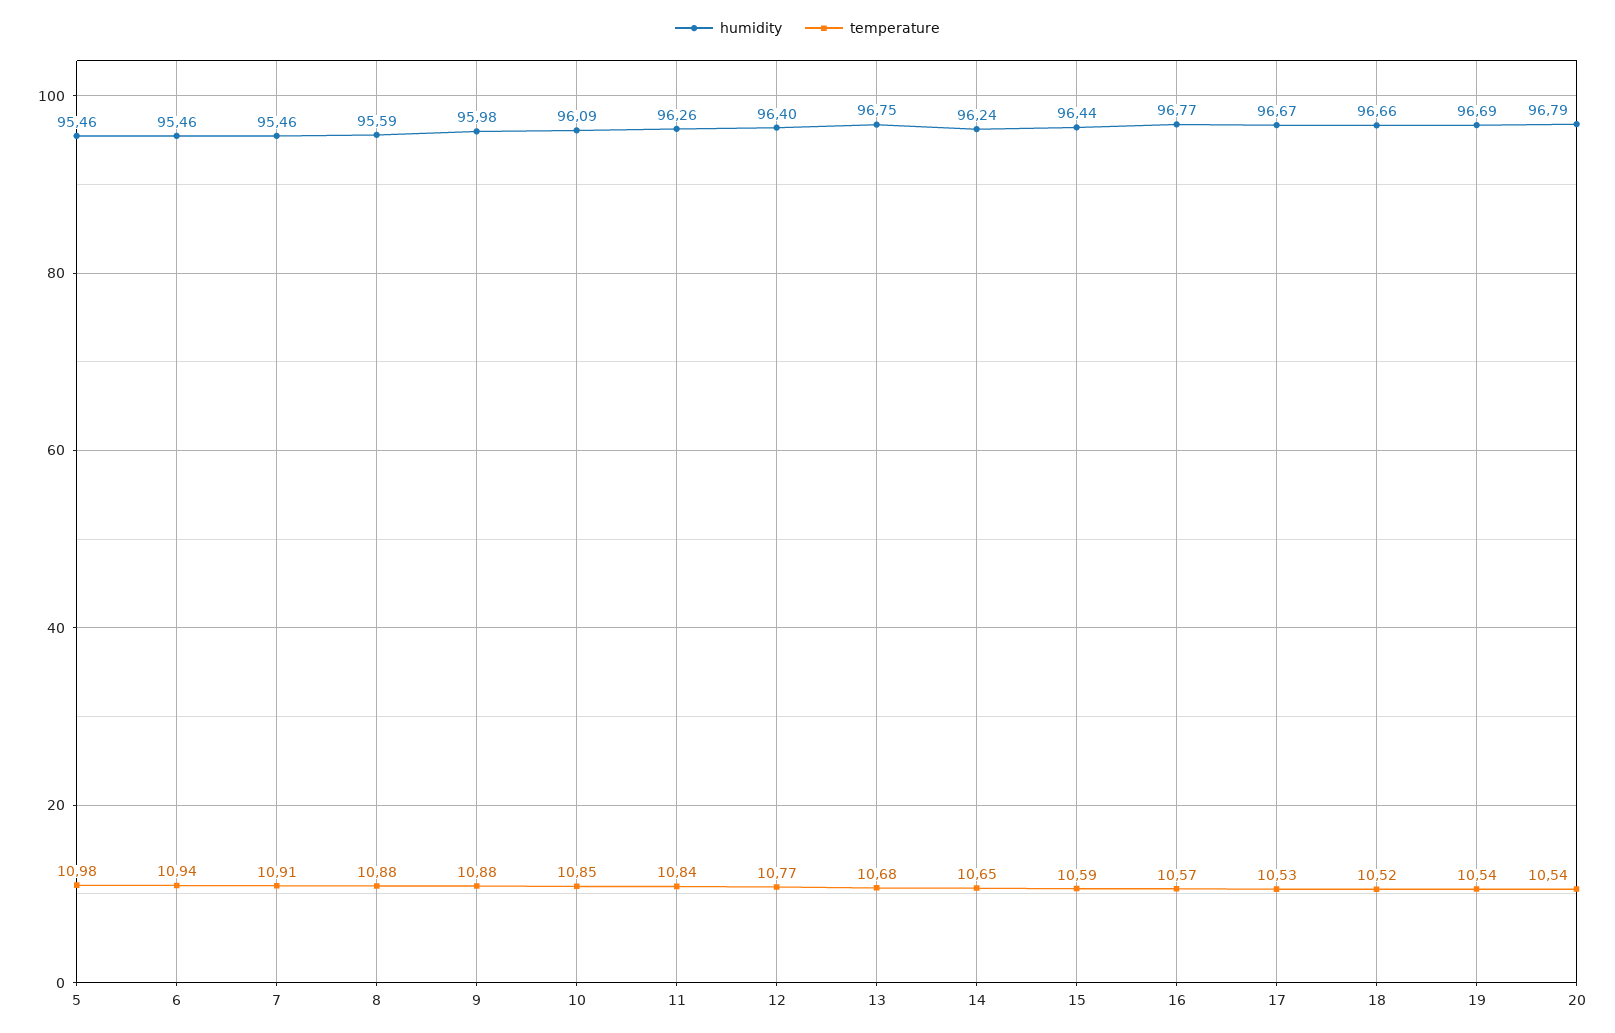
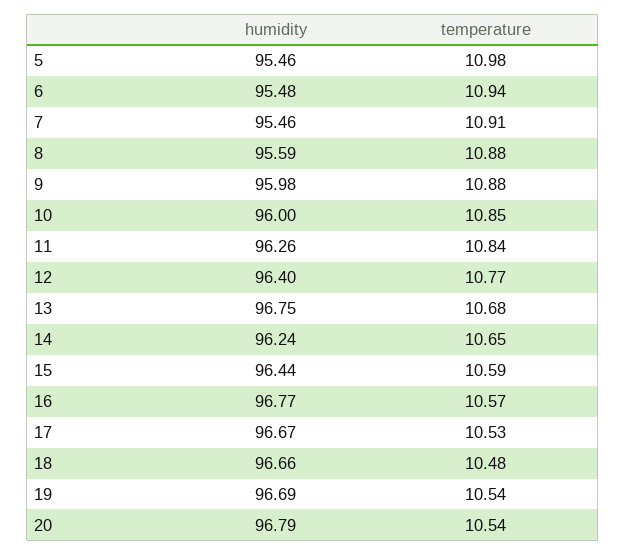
  {
    "humidity": {
      "5": 95.46,
-     "6": 95.46,
+     "6": 95.48,
      "7": 95.46,
      "8": 95.59,
      "9": 95.98,
-     "10": 96.09,
+     "10": 96,
      "11": 96.26,
      "12": 96.4,
      "13": 96.75,
      "14": 96.24,
      "15": 96.44,
      "16": 96.77,
      "17": 96.67,
      "18": 96.66,
      "19": 96.69,
      "20": 96.79
    },
    "temperature": {
      "5": 10.98,
      "6": 10.94,
      "7": 10.91,
      "8": 10.88,
      "9": 10.88,
      "10": 10.85,
      "11": 10.84,
      "12": 10.77,
      "13": 10.68,
      "14": 10.65,
      "15": 10.59,
      "16": 10.57,
      "17": 10.53,
-     "18": 10.52,
+     "18": 10.48,
      "19": 10.54,
      "20": 10.54
    }
  }

